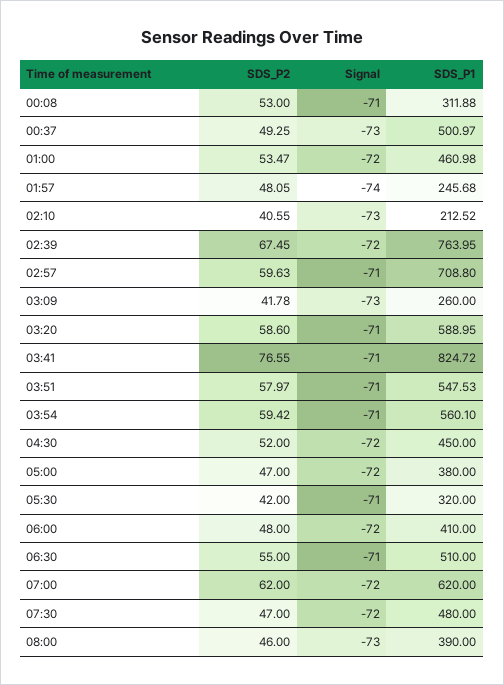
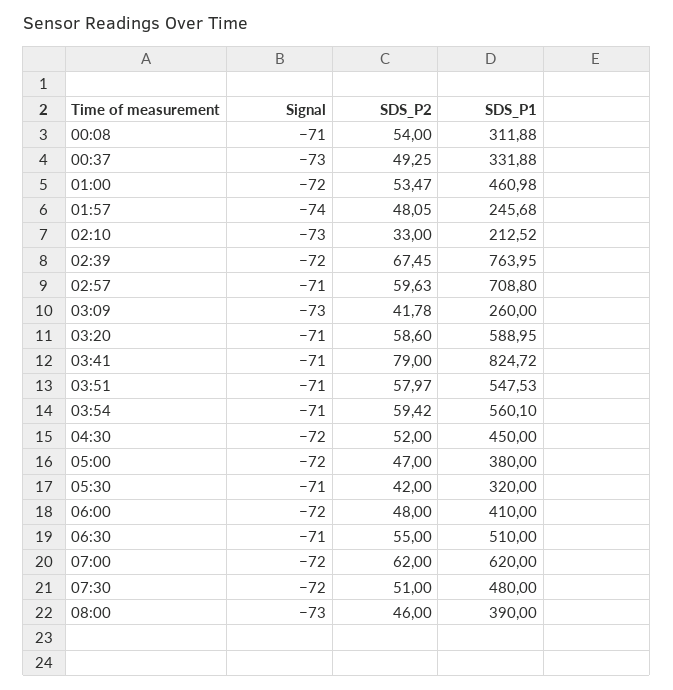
  {
    "SDS_P2": {
-     "00:08": 53,
+     "00:08": 54,
      "00:37": 49.25,
      "01:00": 53.47,
      "01:57": 48.05,
-     "02:10": 40.55,
+     "02:10": 33,
      "02:39": 67.45,
      "02:57": 59.63,
      "03:09": 41.78,
      "03:20": 58.6,
-     "03:41": 76.55,
+     "03:41": 79,
      "03:51": 57.97,
      "03:54": 59.42,
      "04:30": 52,
      "05:00": 47,
      "05:30": 42,
      "06:00": 48,
      "06:30": 55,
      "07:00": 62,
-     "07:30": 47,
+     "07:30": 51,
      "08:00": 46
    },
    "Signal": {
      "00:08": -71,
      "00:37": -73,
      "01:00": -72,
      "01:57": -74,
      "02:10": -73,
      "02:39": -72,
      "02:57": -71,
      "03:09": -73,
      "03:20": -71,
      "03:41": -71,
      "03:51": -71,
      "03:54": -71,
      "04:30": -72,
      "05:00": -72,
      "05:30": -71,
      "06:00": -72,
      "06:30": -71,
      "07:00": -72,
      "07:30": -72,
      "08:00": -73
    },
    "SDS_P1": {
      "00:08": 311.88,
-     "00:37": 500.97,
+     "00:37": 331.88,
      "01:00": 460.98,
      "01:57": 245.68,
      "02:10": 212.52,
      "02:39": 763.95,
      "02:57": 708.8,
      "03:09": 260,
      "03:20": 588.95,
      "03:41": 824.72,
      "03:51": 547.53,
      "03:54": 560.1,
      "04:30": 450,
      "05:00": 380,
      "05:30": 320,
      "06:00": 410,
      "06:30": 510,
      "07:00": 620,
      "07:30": 480,
      "08:00": 390
    }
  }

